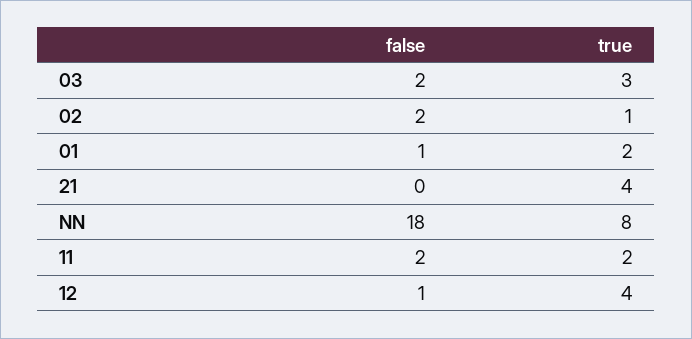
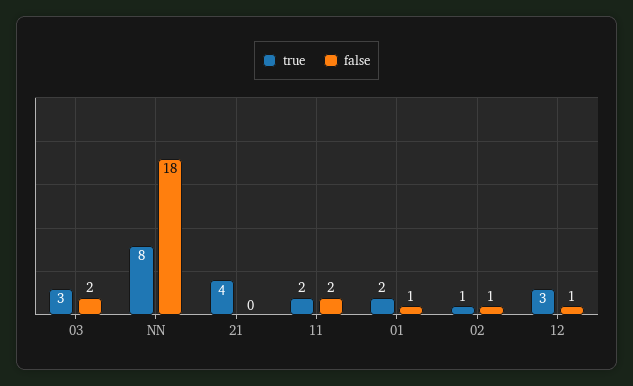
  {
    "false": {
      "03": 2,
-     "02": 2,
+     "02": 1,
      "01": 1,
      "21": 0,
      "NN": 18,
      "11": 2,
      "12": 1
    },
    "true": {
      "03": 3,
      "02": 1,
      "01": 2,
      "21": 4,
      "NN": 8,
      "11": 2,
-     "12": 4
+     "12": 3
    }
  }

